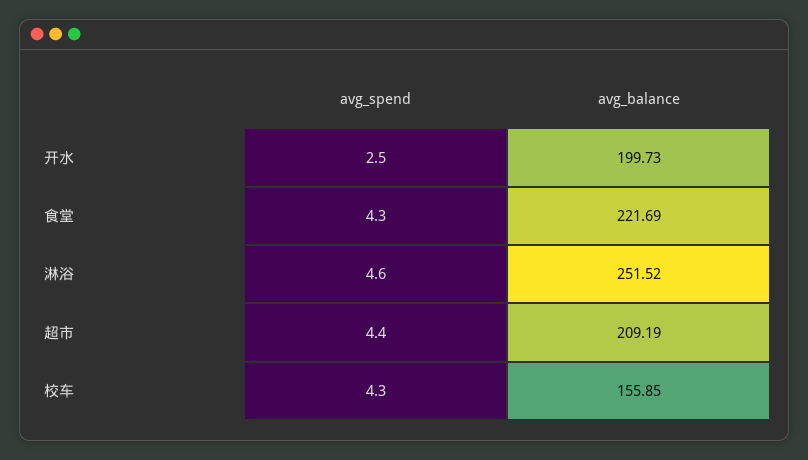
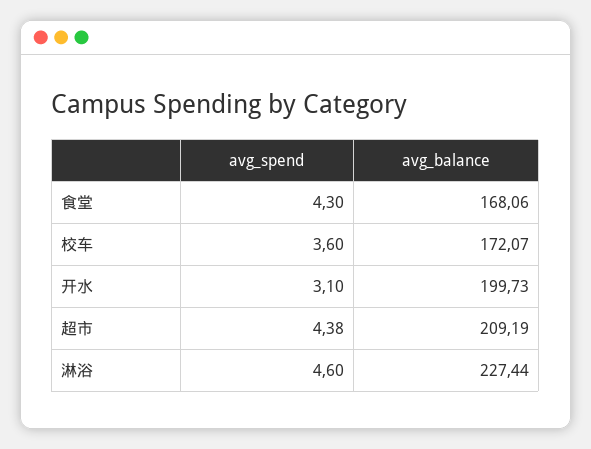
  {
    "avg_spend": {
-     "开水": 2.5,
+     "开水": 3.1,
      "食堂": 4.3,
      "淋浴": 4.6,
-     "超市": 4.4,
+     "超市": 4.38,
-     "校车": 4.3
+     "校车": 3.6
    },
    "avg_balance": {
      "开水": 199.73,
-     "食堂": 221.69,
+     "食堂": 168.06,
-     "淋浴": 251.52,
+     "淋浴": 227.44,
      "超市": 209.19,
-     "校车": 155.85
+     "校车": 172.07
    }
  }

